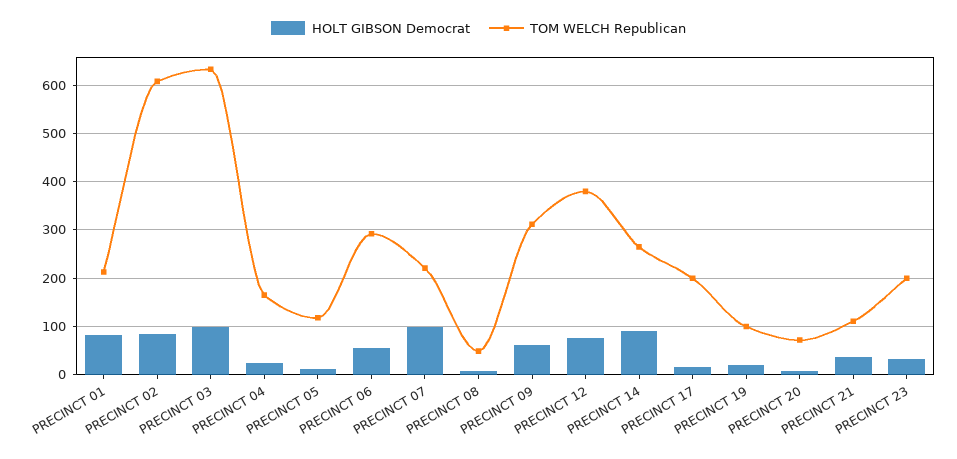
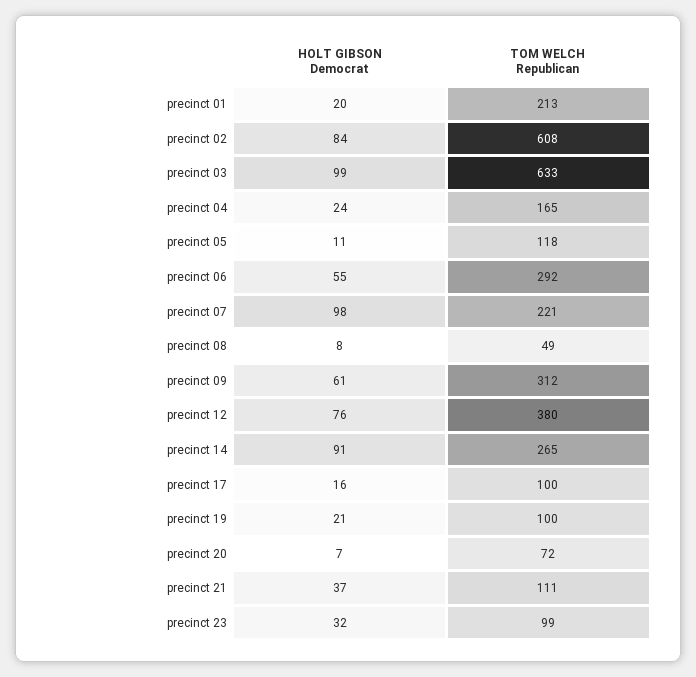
  {
    "HOLT GIBSON Democrat": {
-     "PRECINCT 01": 80,
+     "PRECINCT 01": 20,
      "PRECINCT 02": 84,
      "PRECINCT 03": 99,
      "PRECINCT 04": 24,
      "PRECINCT 05": 11,
      "PRECINCT 06": 55,
      "PRECINCT 07": 98,
      "PRECINCT 08": 8,
      "PRECINCT 09": 61,
      "PRECINCT 12": 76,
      "PRECINCT 14": 91,
      "PRECINCT 17": 16,
      "PRECINCT 19": 21,
      "PRECINCT 20": 7,
      "PRECINCT 21": 37,
      "PRECINCT 23": 32
    },
    "TOM WELCH Republican": {
      "PRECINCT 01": 213,
      "PRECINCT 02": 608,
      "PRECINCT 03": 633,
      "PRECINCT 04": 165,
      "PRECINCT 05": 118,
      "PRECINCT 06": 292,
      "PRECINCT 07": 221,
      "PRECINCT 08": 49,
      "PRECINCT 09": 312,
      "PRECINCT 12": 380,
      "PRECINCT 14": 265,
-     "PRECINCT 17": 200,
+     "PRECINCT 17": 100,
      "PRECINCT 19": 100,
      "PRECINCT 20": 72,
      "PRECINCT 21": 111,
-     "PRECINCT 23": 200
+     "PRECINCT 23": 99
    }
  }

